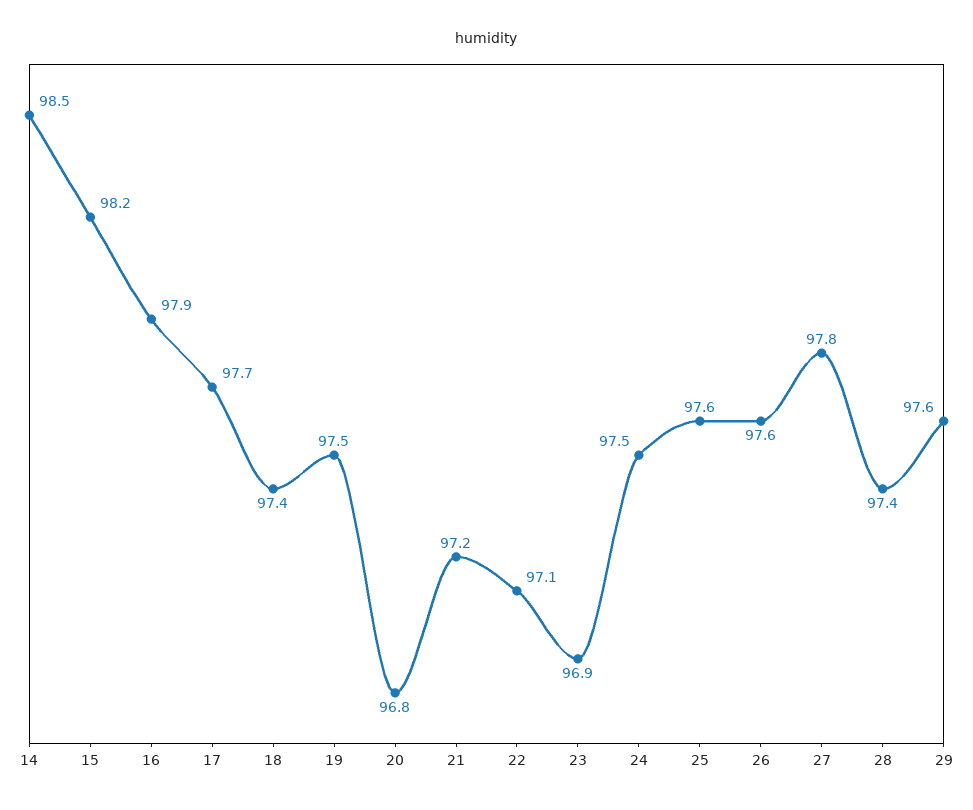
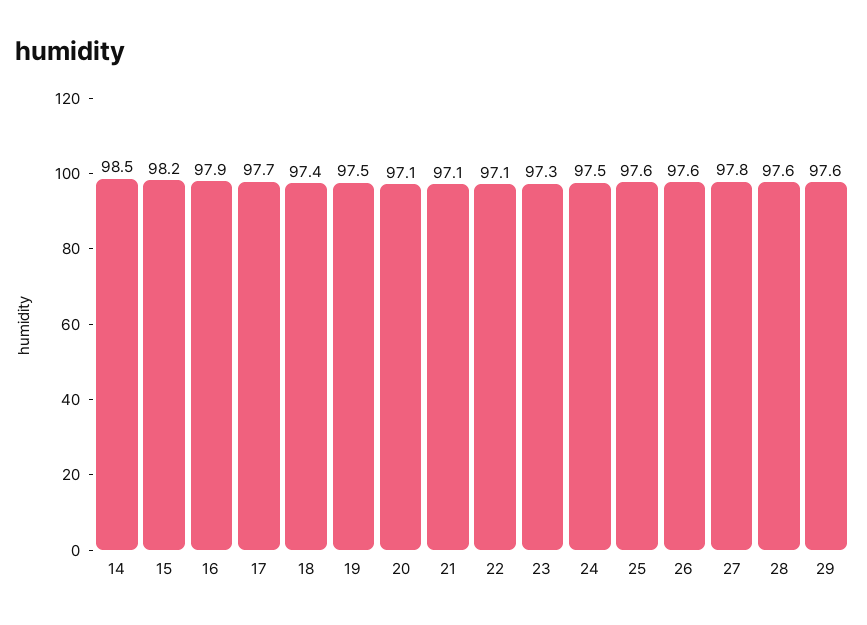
  {
    "14": 98.5,
    "15": 98.2,
    "16": 97.9,
    "17": 97.7,
    "18": 97.4,
    "19": 97.5,
-   "20": 96.8,
+   "20": 97.1,
-   "21": 97.2,
+   "21": 97.1,
    "22": 97.1,
-   "23": 96.9,
+   "23": 97.3,
    "24": 97.5,
    "25": 97.6,
    "26": 97.6,
    "27": 97.8,
-   "28": 97.4,
+   "28": 97.6,
    "29": 97.6
  }

